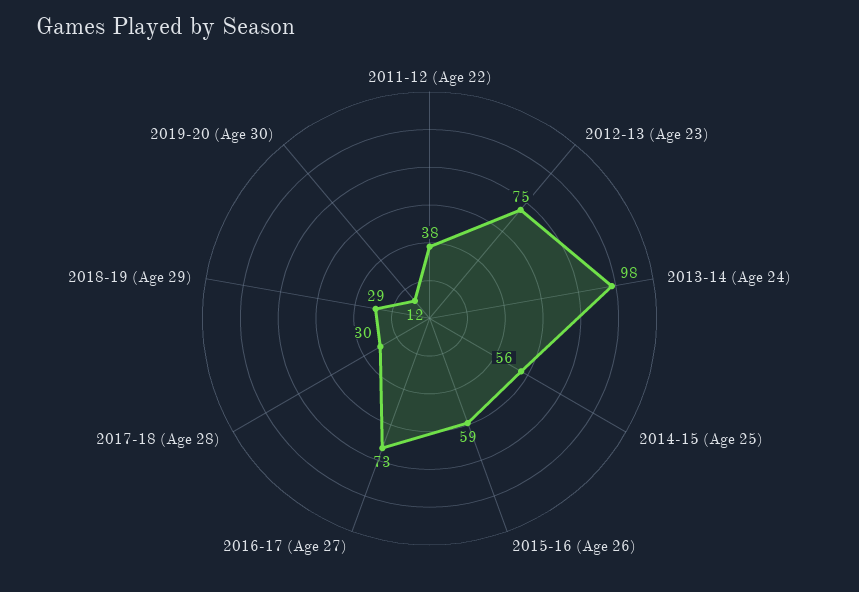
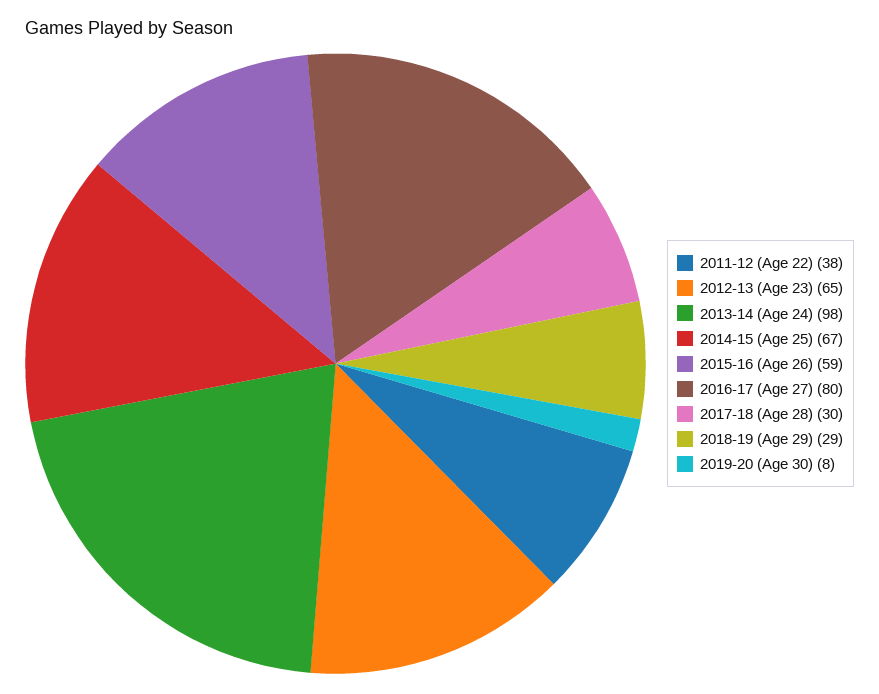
  {
    "2011-12 (Age 22)": 38,
-   "2012-13 (Age 23)": 75,
+   "2012-13 (Age 23)": 65,
    "2013-14 (Age 24)": 98,
-   "2014-15 (Age 25)": 56,
+   "2014-15 (Age 25)": 67,
    "2015-16 (Age 26)": 59,
-   "2016-17 (Age 27)": 73,
+   "2016-17 (Age 27)": 80,
    "2017-18 (Age 28)": 30,
    "2018-19 (Age 29)": 29,
-   "2019-20 (Age 30)": 12
+   "2019-20 (Age 30)": 8
  }

